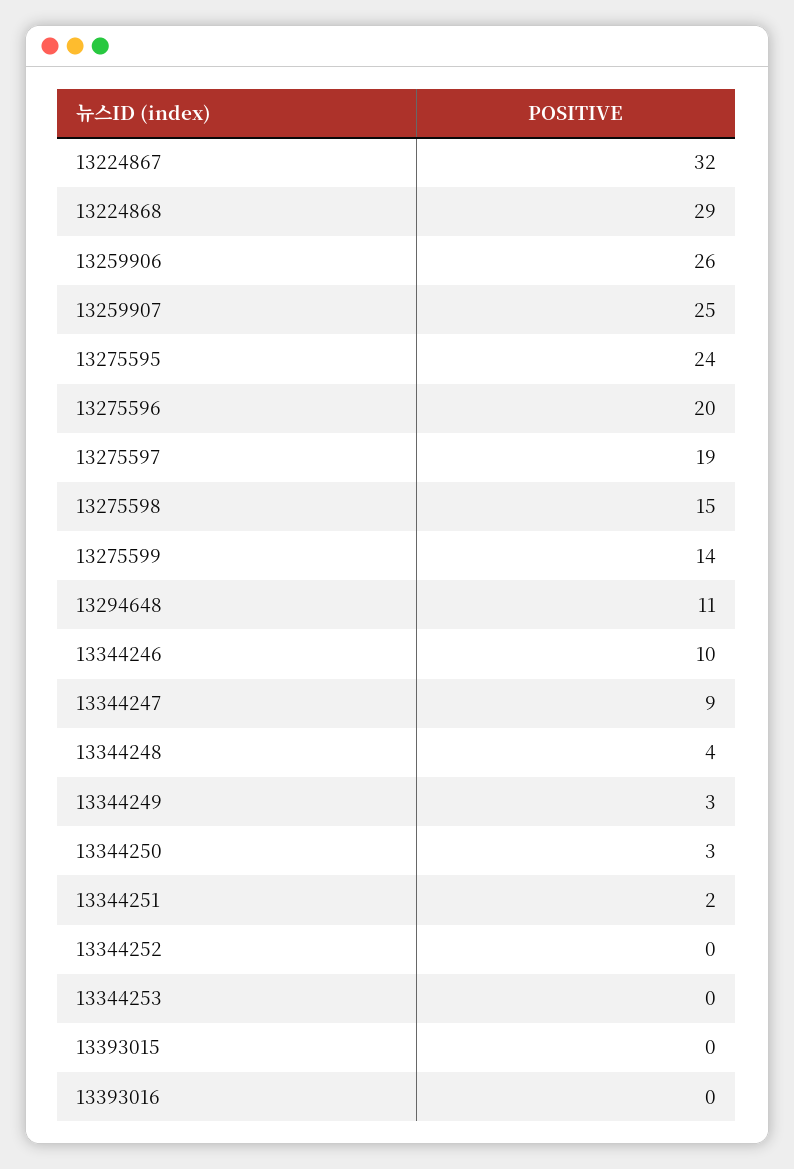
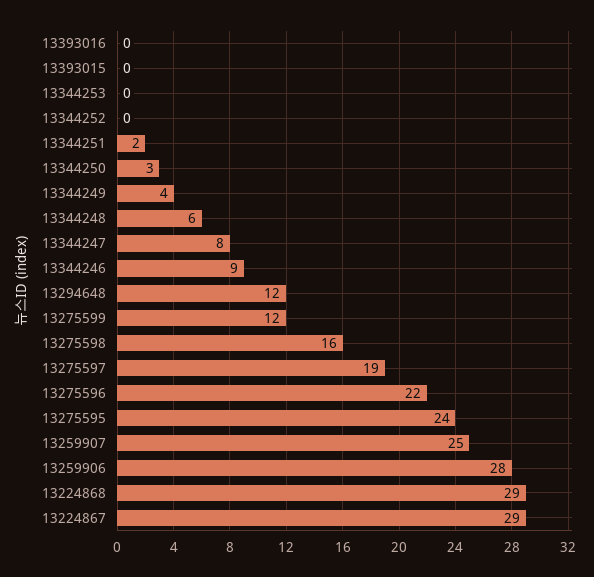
  {
-   "13224867": 32,
+   "13224867": 29,
    "13224868": 29,
-   "13259906": 26,
+   "13259906": 28,
    "13259907": 25,
    "13275595": 24,
-   "13275596": 20,
+   "13275596": 22,
    "13275597": 19,
-   "13275598": 15,
+   "13275598": 16,
-   "13275599": 14,
+   "13275599": 12,
-   "13294648": 11,
+   "13294648": 12,
-   "13344246": 10,
+   "13344246": 9,
-   "13344247": 9,
+   "13344247": 8,
-   "13344248": 4,
+   "13344248": 6,
-   "13344249": 3,
+   "13344249": 4,
    "13344250": 3,
    "13344251": 2,
    "13344252": 0,
    "13344253": 0,
    "13393015": 0,
    "13393016": 0
  }

